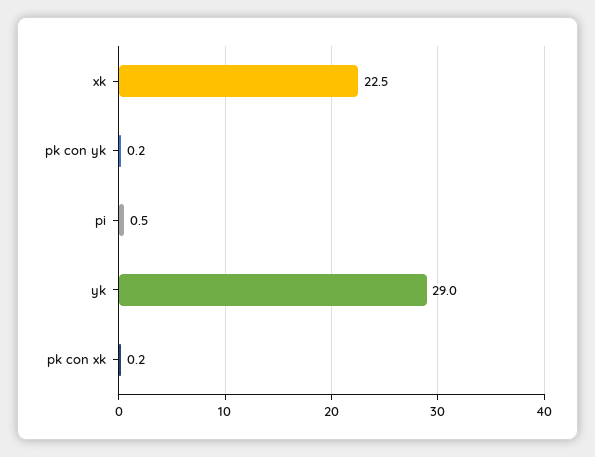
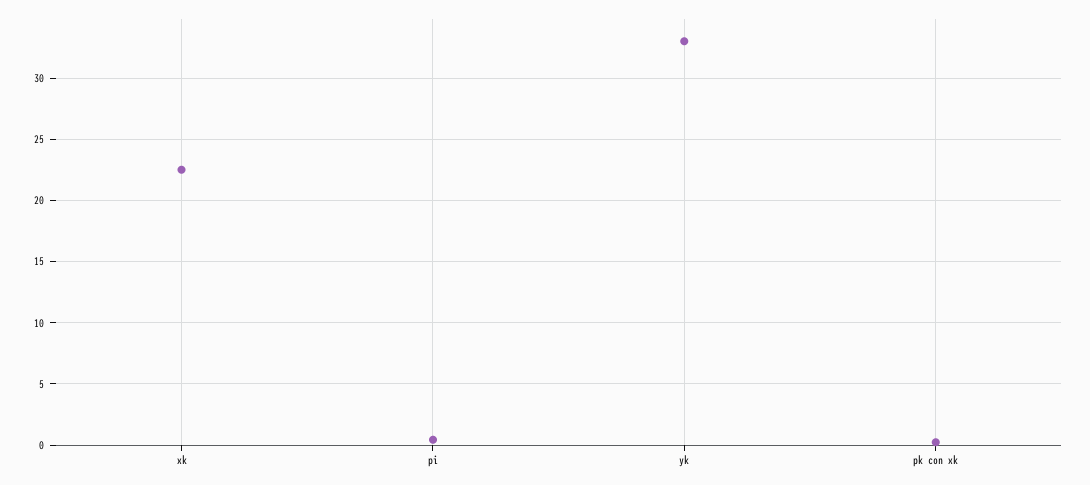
  {
    "xk": 22.5,
-   "pk con yk": 0.2,
    "pi": 0.5,
-   "yk": 29,
+   "yk": 33,
    "pk con xk": 0.2
  }

